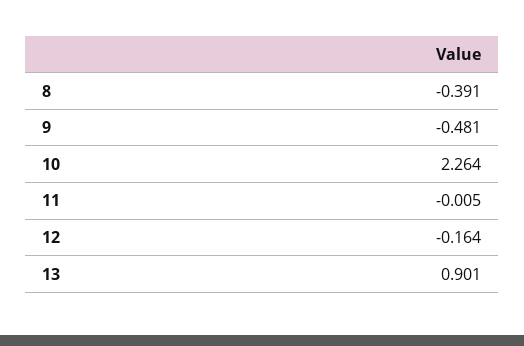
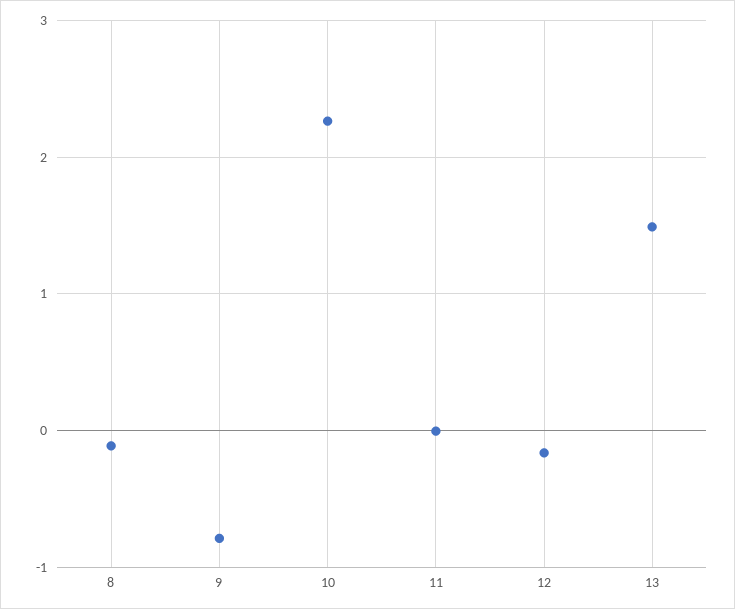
  {
-   "8": -0.391,
+   "8": -0.1,
-   "9": -0.481,
+   "9": -0.8,
    "10": 2.264,
    "11": -0.005,
    "12": -0.164,
-   "13": 0.901
+   "13": 1.5
  }

